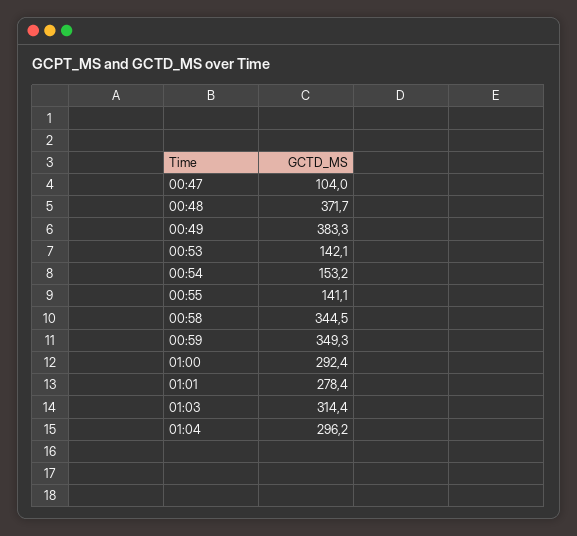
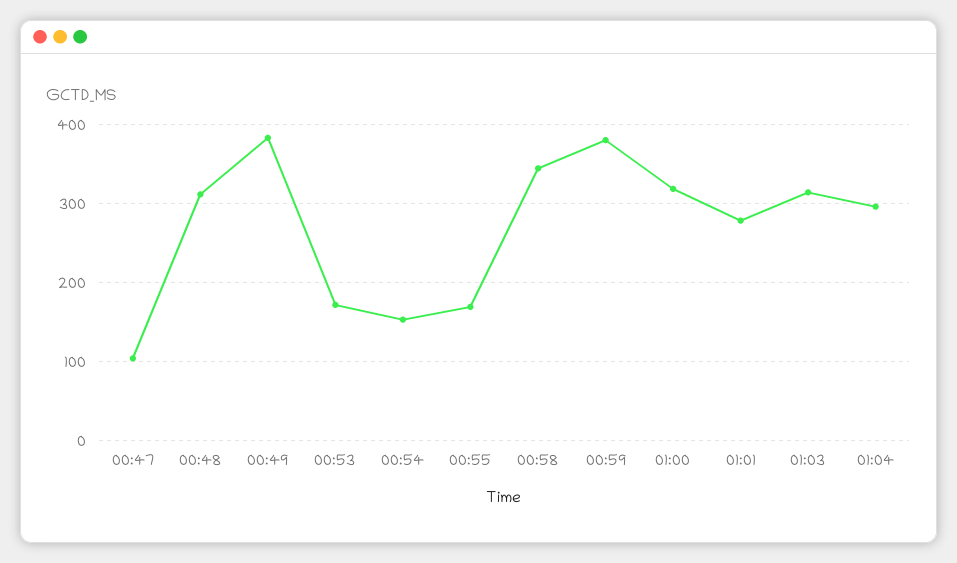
  {
    "00:47": 104,
-   "00:48": 371.7,
+   "00:48": 310,
    "00:49": 383.3,
-   "00:53": 142.1,
+   "00:53": 170,
    "00:54": 153.2,
-   "00:55": 141.1,
+   "00:55": 170,
    "00:58": 344.5,
-   "00:59": 349.3,
+   "00:59": 380,
-   "01:00": 292.4,
+   "01:00": 320,
    "01:01": 278.4,
    "01:03": 314.4,
    "01:04": 296.2
  }

